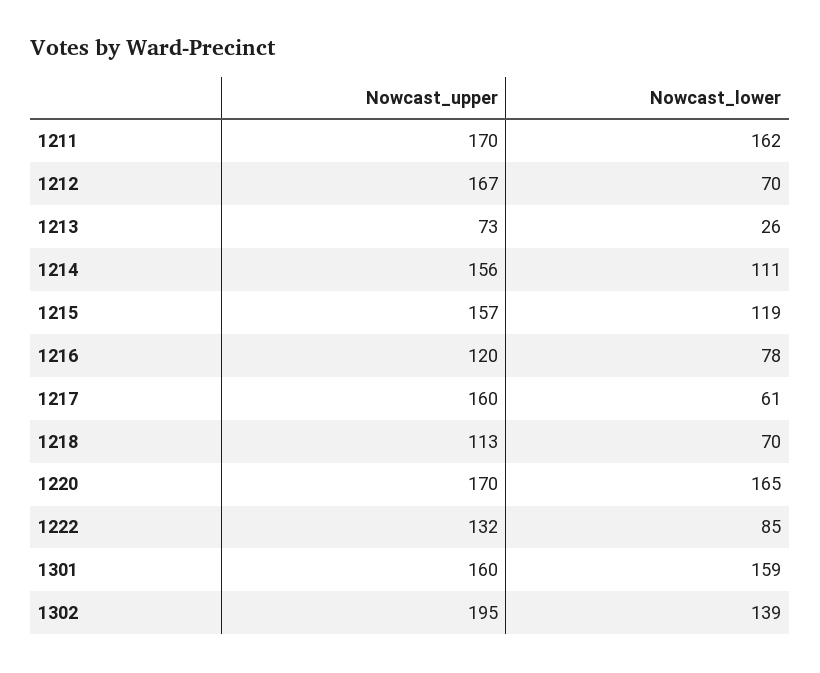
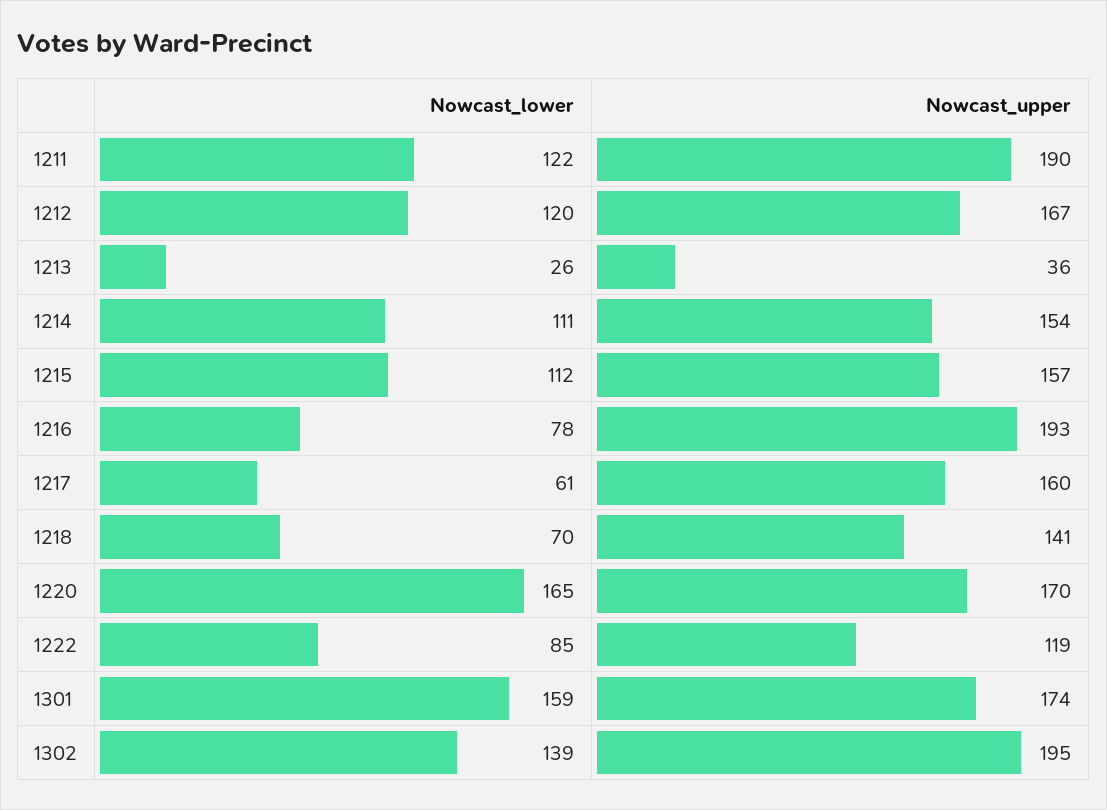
  {
    "Nowcast_upper": {
-     "1211": 170,
+     "1211": 190,
      "1212": 167,
-     "1213": 73,
+     "1213": 36,
-     "1214": 156,
+     "1214": 154,
      "1215": 157,
-     "1216": 120,
+     "1216": 193,
      "1217": 160,
-     "1218": 113,
+     "1218": 141,
      "1220": 170,
-     "1222": 132,
+     "1222": 119,
-     "1301": 160,
+     "1301": 174,
      "1302": 195
    },
    "Nowcast_lower": {
-     "1211": 162,
+     "1211": 122,
-     "1212": 70,
+     "1212": 120,
      "1213": 26,
      "1214": 111,
-     "1215": 119,
+     "1215": 112,
      "1216": 78,
      "1217": 61,
      "1218": 70,
      "1220": 165,
      "1222": 85,
      "1301": 159,
      "1302": 139
    }
  }

